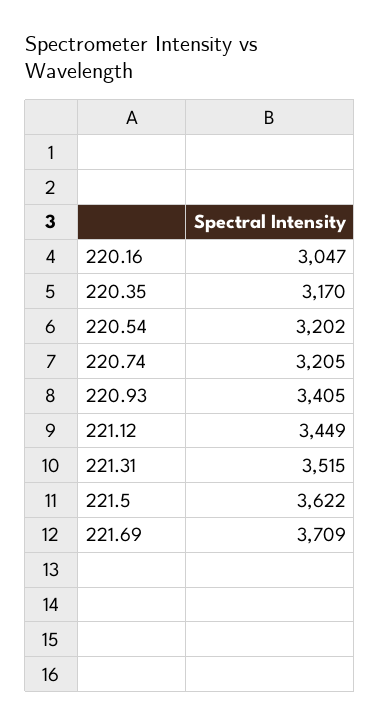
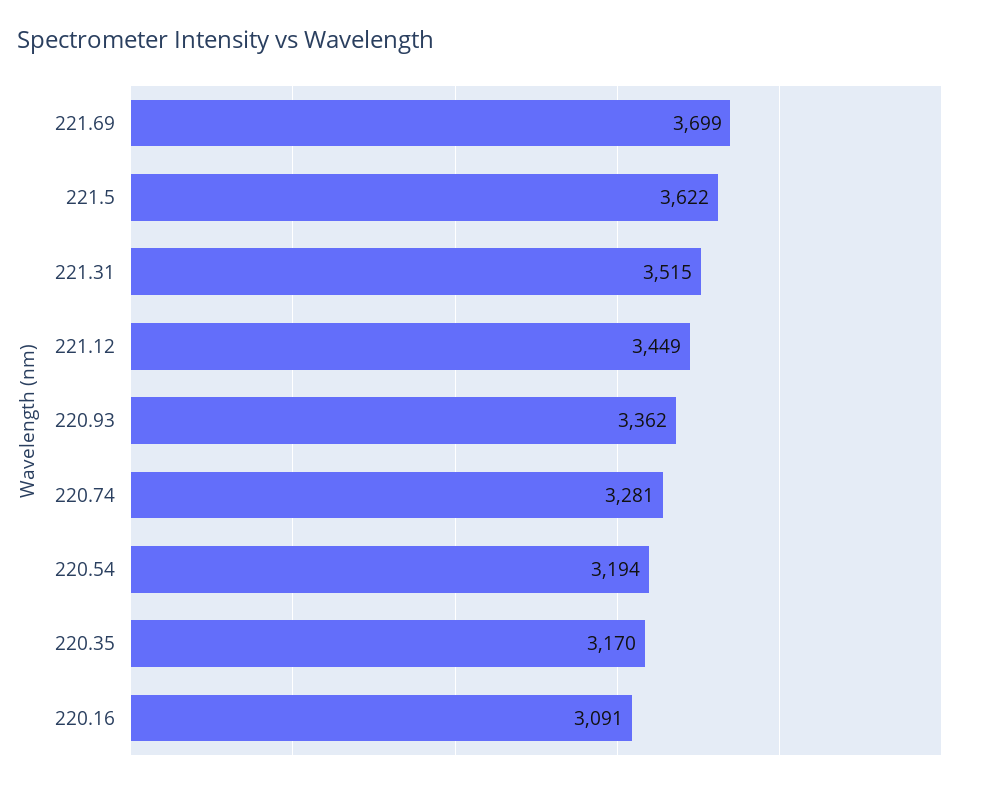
  {
-   "220.16": 3047,
+   "220.16": 3091,
    "220.35": 3170,
-   "220.54": 3202,
+   "220.54": 3194,
-   "220.74": 3205,
+   "220.74": 3281,
-   "220.93": 3405,
+   "220.93": 3362,
    "221.12": 3449,
    "221.31": 3515,
    "221.5": 3622,
-   "221.69": 3709
+   "221.69": 3699
  }

